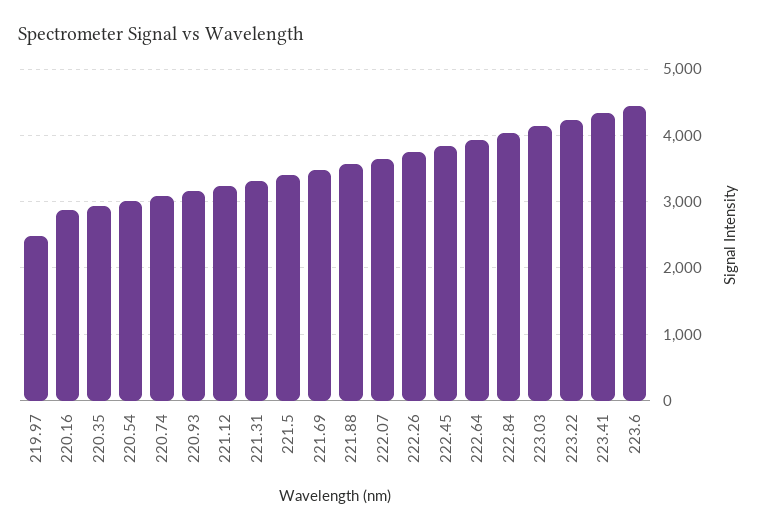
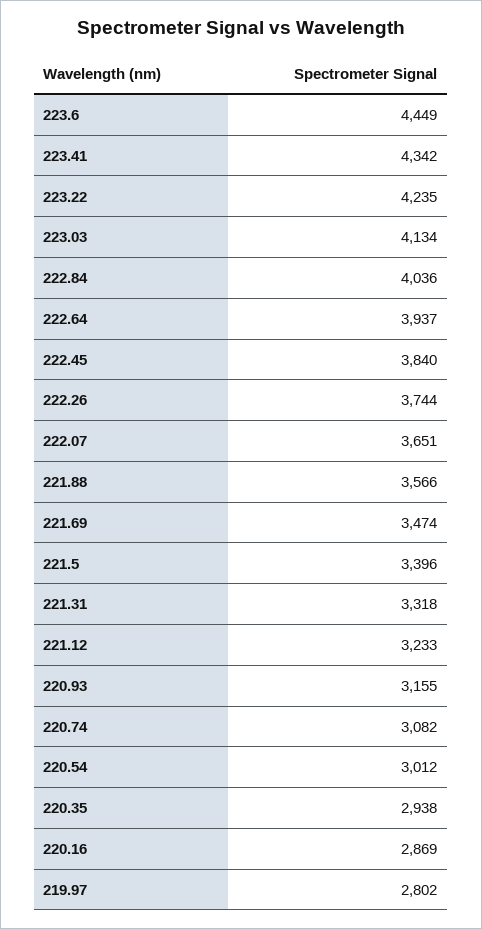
  {
-   "219.97": 2500,
+   "219.97": 2802,
    "220.16": 2869,
    "220.35": 2938,
    "220.54": 3012,
    "220.74": 3082,
    "220.93": 3155,
    "221.12": 3233,
    "221.31": 3318,
    "221.5": 3396,
    "221.69": 3474,
    "221.88": 3566,
    "222.07": 3651,
    "222.26": 3744,
    "222.45": 3840,
    "222.64": 3937,
    "222.84": 4036,
    "223.03": 4134,
    "223.22": 4235,
    "223.41": 4342,
    "223.6": 4449
  }

